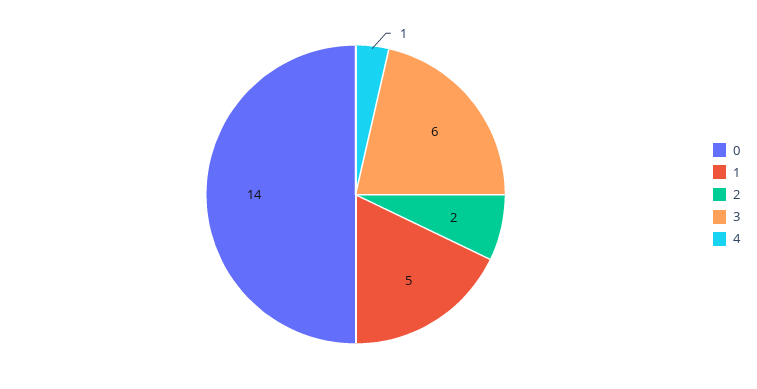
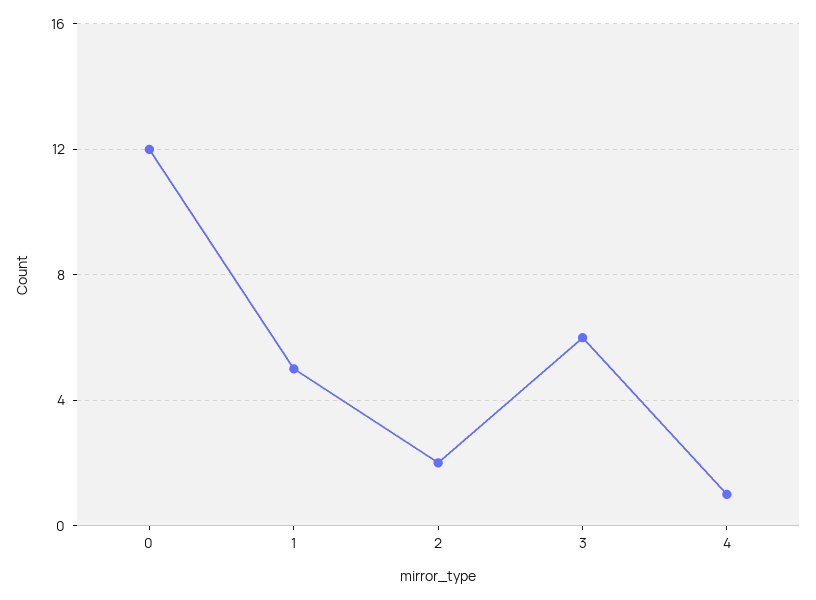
  {
-   "0": 14,
+   "0": 12,
    "1": 5,
    "2": 2,
    "3": 6,
    "4": 1
  }

